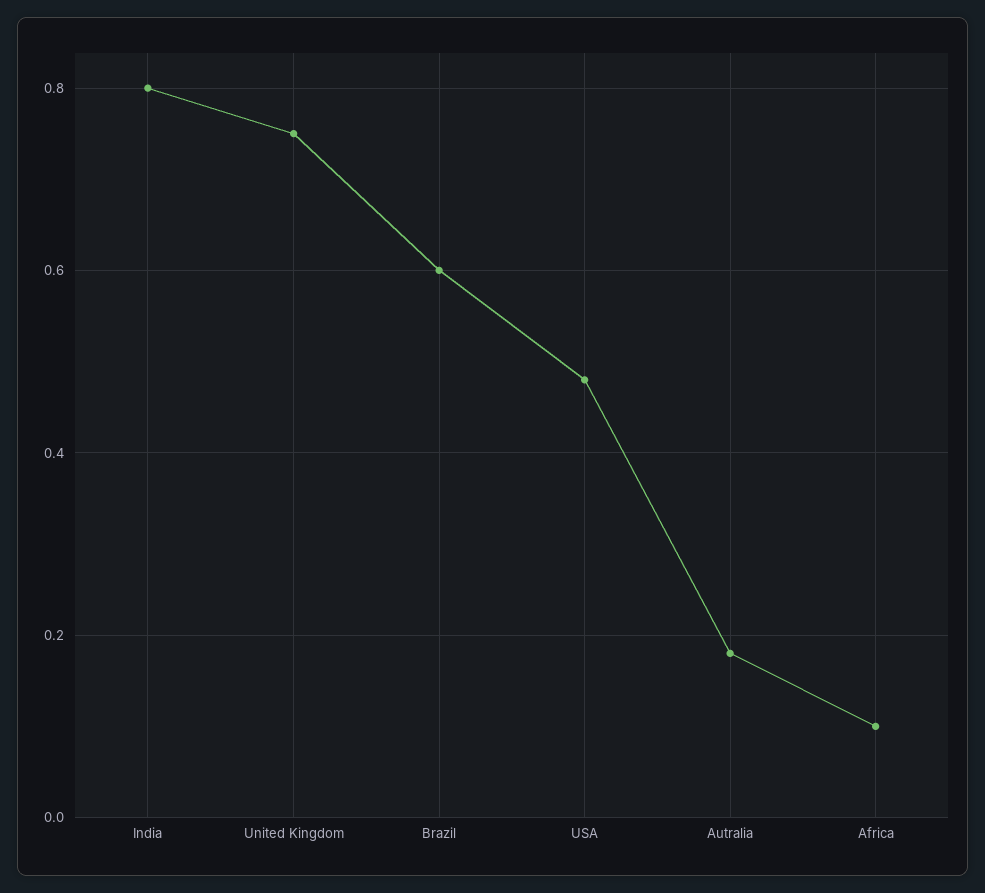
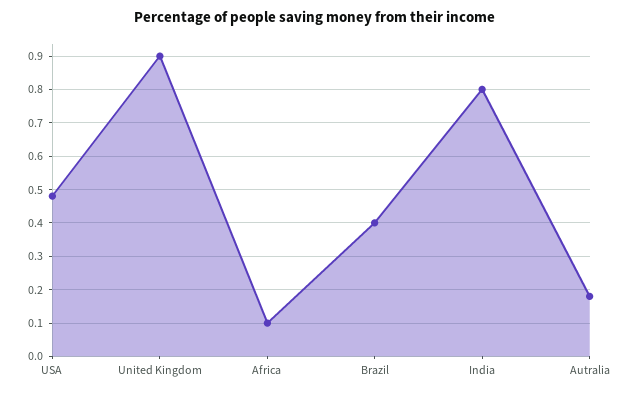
  {
    "India": 0.8,
-   "United Kingdom": 0.75,
+   "United Kingdom": 0.9,
-   "Brazil": 0.6,
+   "Brazil": 0.4,
    "USA": 0.5,
    "Autralia": 0.2,
    "Africa": 0.1
  }

